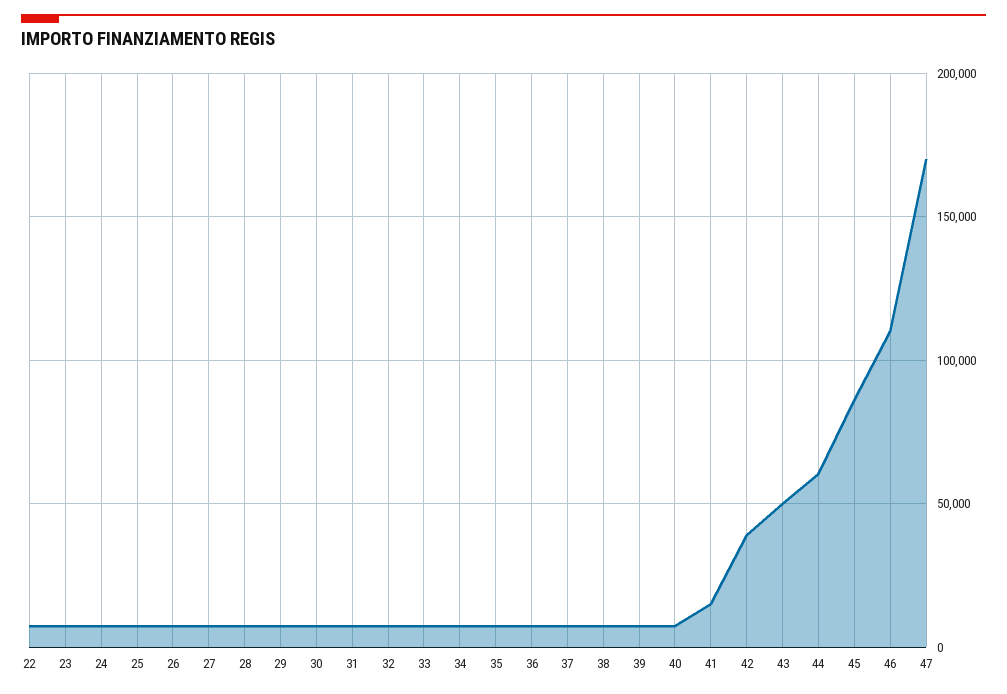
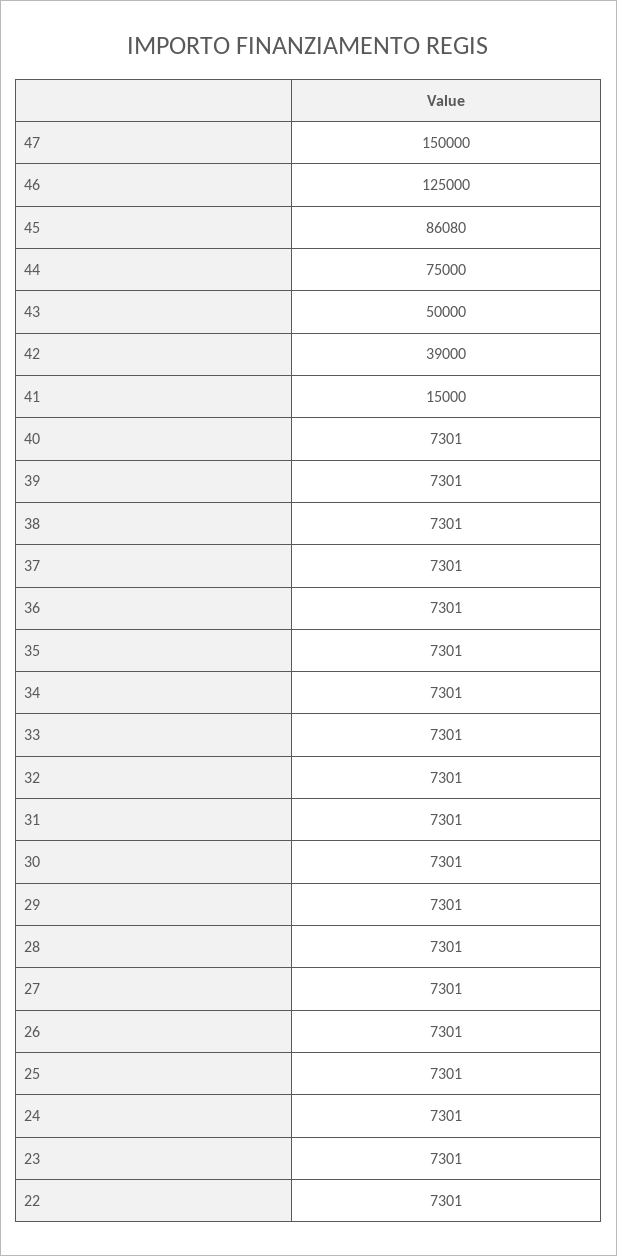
  {
    "22": 7301,
    "23": 7301,
    "24": 7301,
    "25": 7301,
    "26": 7301,
    "27": 7301,
    "28": 7301,
    "29": 7301,
    "30": 7301,
    "31": 7301,
    "32": 7301,
    "33": 7301,
    "34": 7301,
    "35": 7301,
    "36": 7301,
    "37": 7301,
    "38": 7301,
    "39": 7301,
    "40": 7301,
    "41": 15000,
    "42": 39000,
    "43": 50000,
-   "44": 60000,
+   "44": 75000,
    "45": 86080,
-   "46": 110000,
+   "46": 125000,
-   "47": 170000
+   "47": 150000
  }

